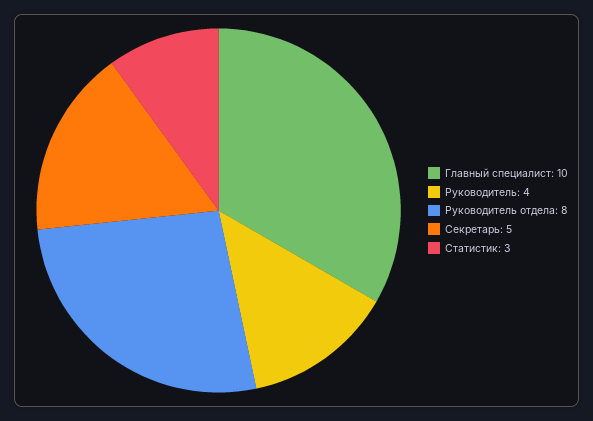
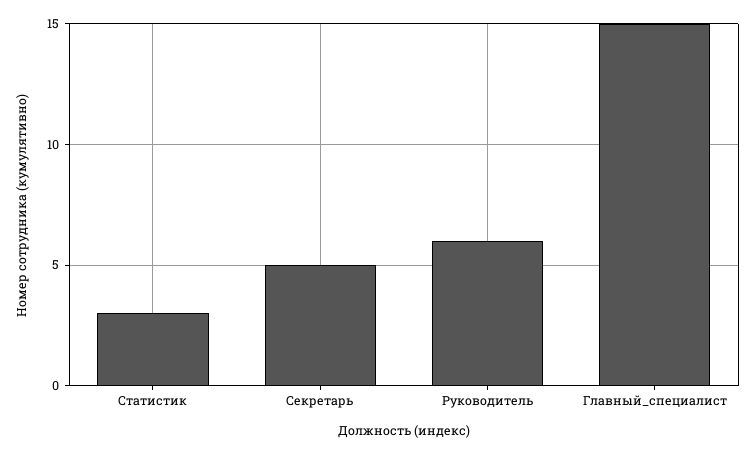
  {
-   "Главный специалист": 10,
+   "Главный специалист": 15,
-   "Руководитель": 4,
+   "Руководитель": 6,
-   "Руководитель отдела": 8,
    "Секретарь": 5,
    "Статистик": 3
  }

